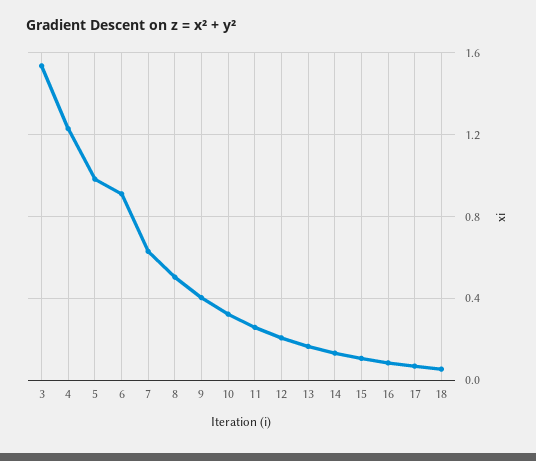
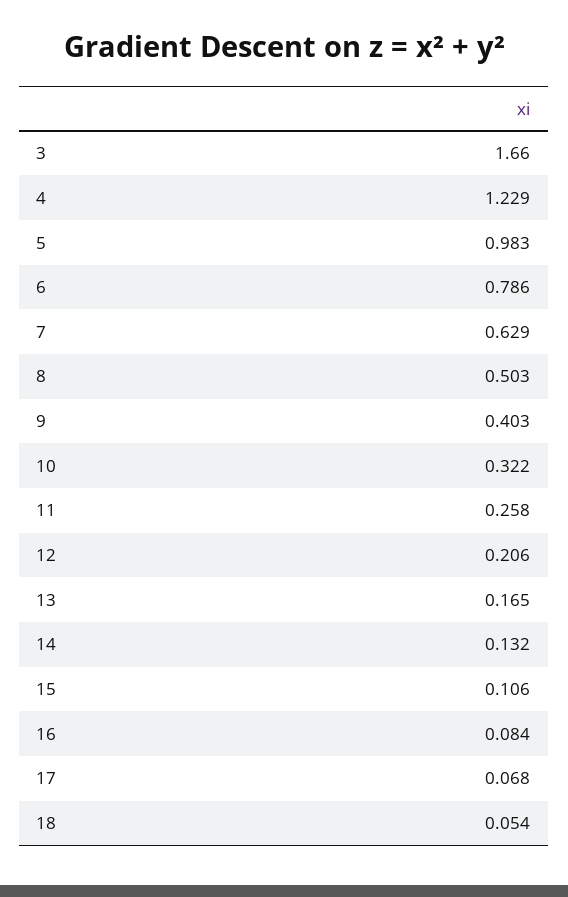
  {
-   "3": 1.55,
+   "3": 1.66,
    "4": 1.229,
    "5": 0.983,
-   "6": 0.9,
+   "6": 0.786,
    "7": 0.629,
    "8": 0.503,
    "9": 0.403,
    "10": 0.322,
    "11": 0.258,
    "12": 0.206,
    "13": 0.165,
    "14": 0.132,
    "15": 0.106,
    "16": 0.084,
    "17": 0.068,
    "18": 0.054
  }

